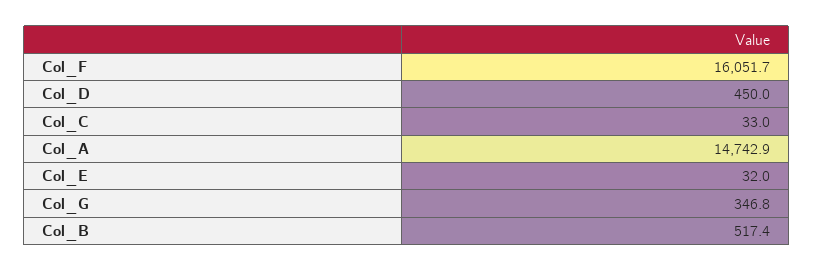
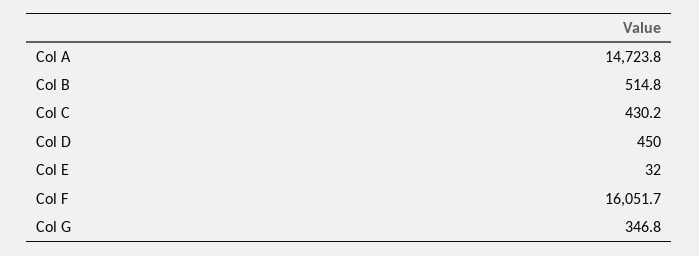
  {
    "Col_F": 16051.7,
    "Col_D": 450,
-   "Col_C": 33,
+   "Col_C": 430.2,
-   "Col_A": 14742.9,
+   "Col_A": 14723.8,
    "Col_E": 32,
    "Col_G": 346.8,
-   "Col_B": 517.4
+   "Col_B": 514.8
  }

